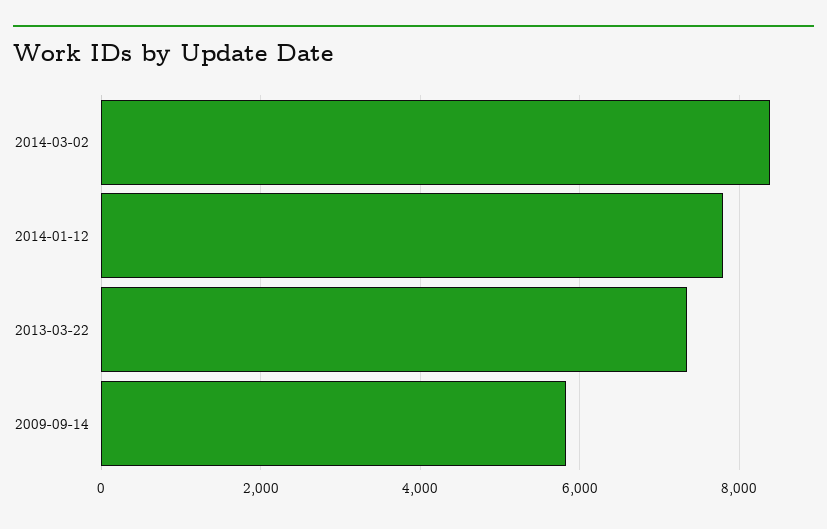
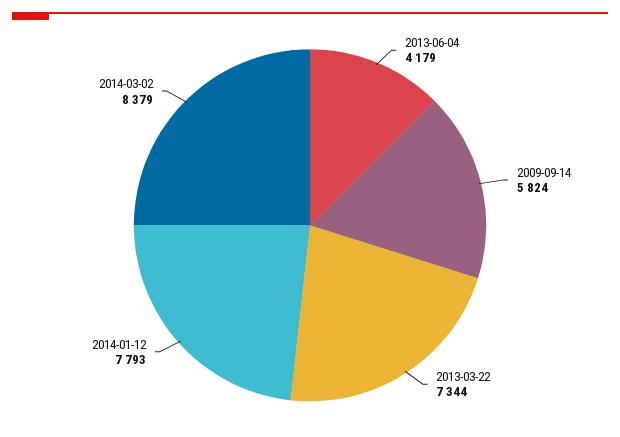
  {
    "2014-03-02": 8379,
    "2014-01-12": 7793,
    "2013-03-22": 7344,
-   "2009-09-14": 5824
+   "2009-09-14": 5824,
+   "2013-06-04": 4179
  }

